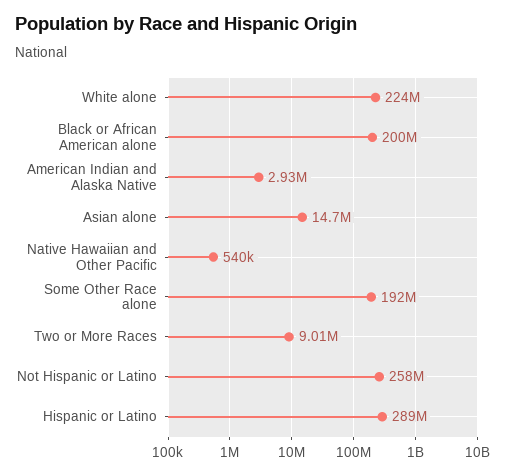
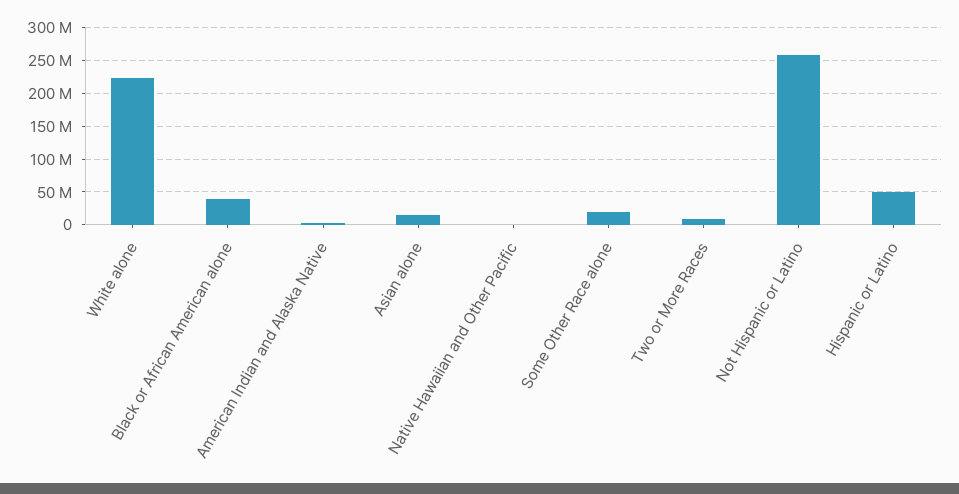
  {
    "White alone": 224000000,
-   "Black or African American alone": 200000000,
+   "Black or African American alone": 40000000,
    "American Indian and Alaska Native": 2930000,
    "Asian alone": 14700000,
    "Native Hawaiian and Other Pacific": 540000,
-   "Some Other Race alone": 192000000,
+   "Some Other Race alone": 20000000,
    "Two or More Races": 9010000,
    "Not Hispanic or Latino": 258000000,
-   "Hispanic or Latino": 289000000
+   "Hispanic or Latino": 50000000
  }

